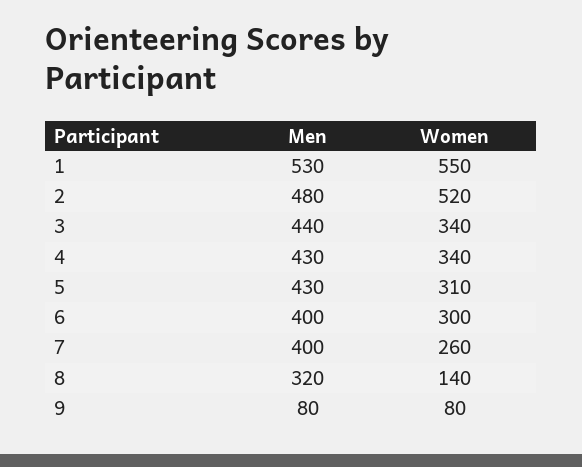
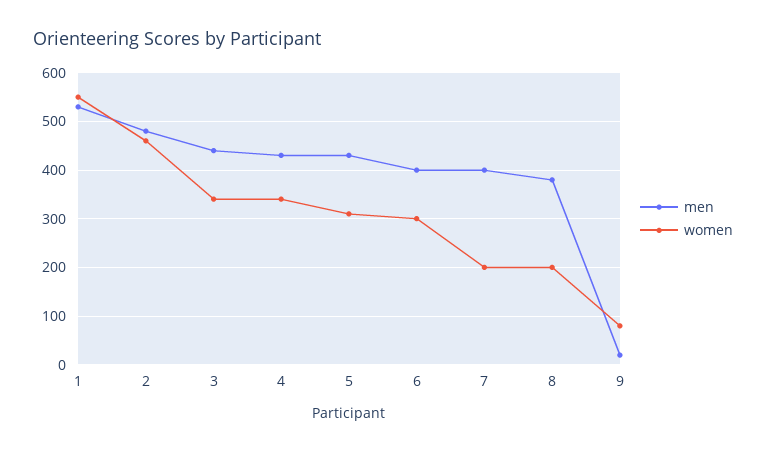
  {
    "Men": {
      "1": 530,
      "2": 480,
      "3": 440,
      "4": 430,
      "5": 430,
      "6": 400,
      "7": 400,
-     "8": 320,
+     "8": 380,
-     "9": 80
+     "9": 20
    },
    "Women": {
      "1": 550,
-     "2": 520,
+     "2": 460,
      "3": 340,
      "4": 340,
      "5": 310,
      "6": 300,
-     "7": 260,
+     "7": 200,
-     "8": 140,
+     "8": 200,
      "9": 80
    }
  }

